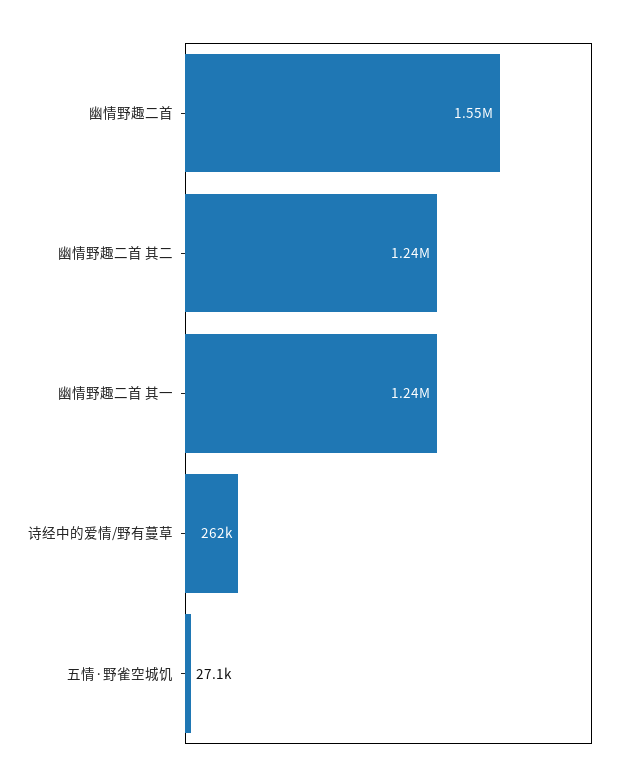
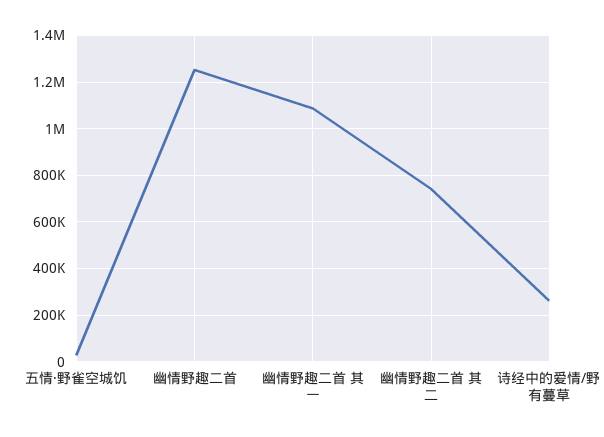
  {
-   "幽情野趣二首": 1550000,
+   "幽情野趣二首": 1250000,
-   "幽情野趣二首 其二": 1240000,
+   "幽情野趣二首 其二": 750000,
-   "幽情野趣二首 其一": 1240000,
+   "幽情野趣二首 其一": 1100000,
    "诗经中的爱情/野有蔓草": 262000,
    "五情·野雀空城饥": 27100
  }

